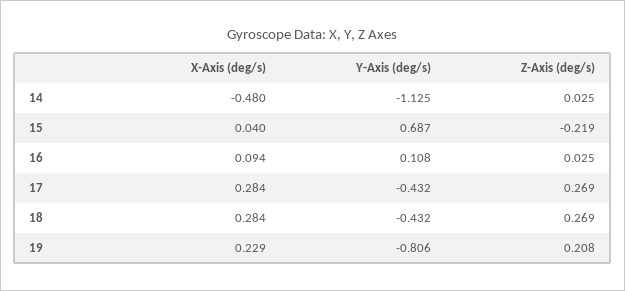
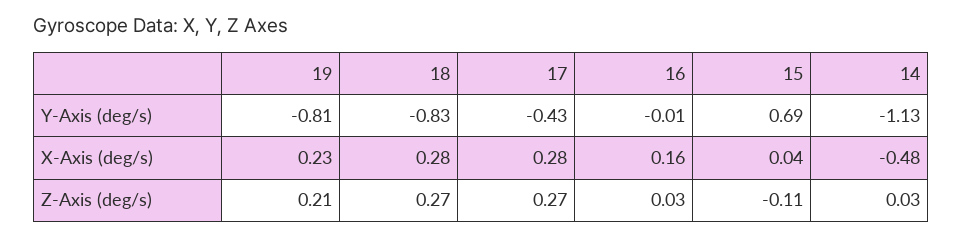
  {
    "X-Axis (deg/s)": {
      "14": -0.48,
      "15": 0.04,
-     "16": 0.094,
+     "16": 0.16,
      "17": 0.284,
      "18": 0.284,
      "19": 0.229
    },
    "Y-Axis (deg/s)": {
      "14": -1.125,
      "15": 0.687,
-     "16": 0.108,
+     "16": -0.01,
      "17": -0.432,
-     "18": -0.432,
+     "18": -0.83,
      "19": -0.806
    },
    "Z-Axis (deg/s)": {
      "14": 0.025,
-     "15": -0.219,
+     "15": -0.11,
      "16": 0.025,
      "17": 0.269,
      "18": 0.269,
      "19": 0.208
    }
  }

